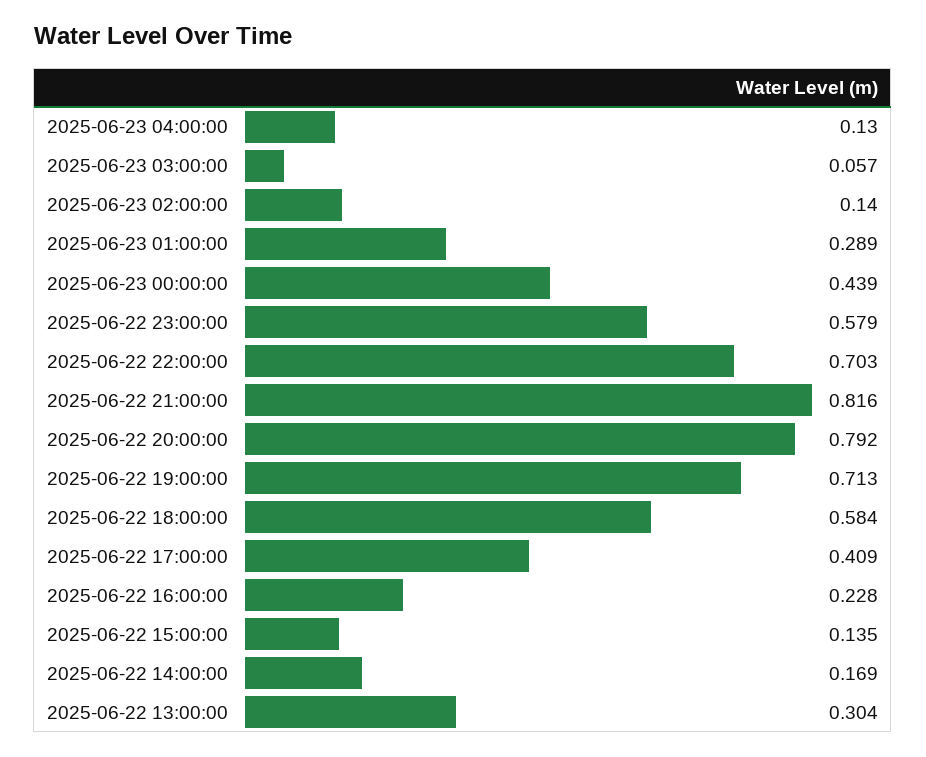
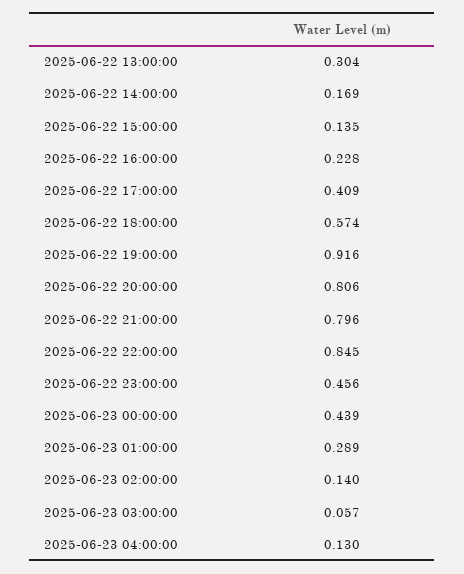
  {
    "2025-06-23 04:00:00": 0.13,
    "2025-06-23 03:00:00": 0.057,
    "2025-06-23 02:00:00": 0.14,
    "2025-06-23 01:00:00": 0.289,
    "2025-06-23 00:00:00": 0.439,
-   "2025-06-22 23:00:00": 0.579,
+   "2025-06-22 23:00:00": 0.456,
-   "2025-06-22 22:00:00": 0.703,
+   "2025-06-22 22:00:00": 0.845,
-   "2025-06-22 21:00:00": 0.816,
+   "2025-06-22 21:00:00": 0.796,
-   "2025-06-22 20:00:00": 0.792,
+   "2025-06-22 20:00:00": 0.806,
-   "2025-06-22 19:00:00": 0.713,
+   "2025-06-22 19:00:00": 0.916,
-   "2025-06-22 18:00:00": 0.584,
+   "2025-06-22 18:00:00": 0.574,
    "2025-06-22 17:00:00": 0.409,
    "2025-06-22 16:00:00": 0.228,
    "2025-06-22 15:00:00": 0.135,
    "2025-06-22 14:00:00": 0.169,
    "2025-06-22 13:00:00": 0.304
  }

